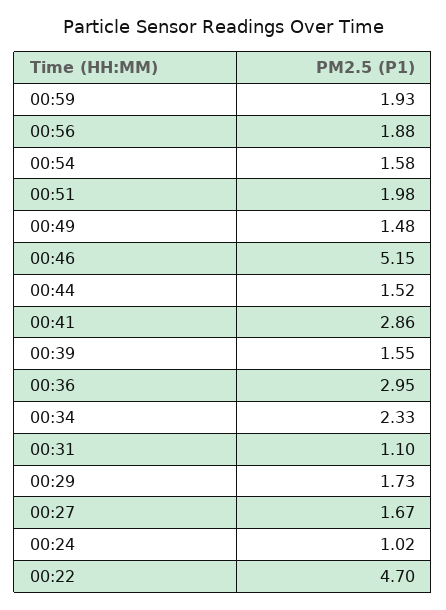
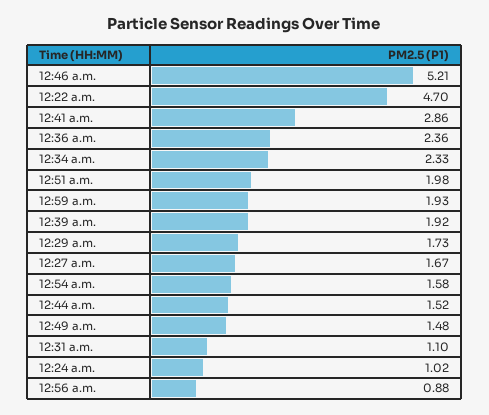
  {
    "00:59": 1.93,
-   "00:56": 1.88,
+   "00:56": 0.88,
    "00:54": 1.58,
    "00:51": 1.98,
    "00:49": 1.48,
-   "00:46": 5.15,
+   "00:46": 5.21,
    "00:44": 1.52,
    "00:41": 2.86,
-   "00:39": 1.55,
+   "00:39": 1.92,
-   "00:36": 2.95,
+   "00:36": 2.36,
    "00:34": 2.33,
    "00:31": 1.1,
    "00:29": 1.73,
    "00:27": 1.67,
    "00:24": 1.02,
    "00:22": 4.7
  }

